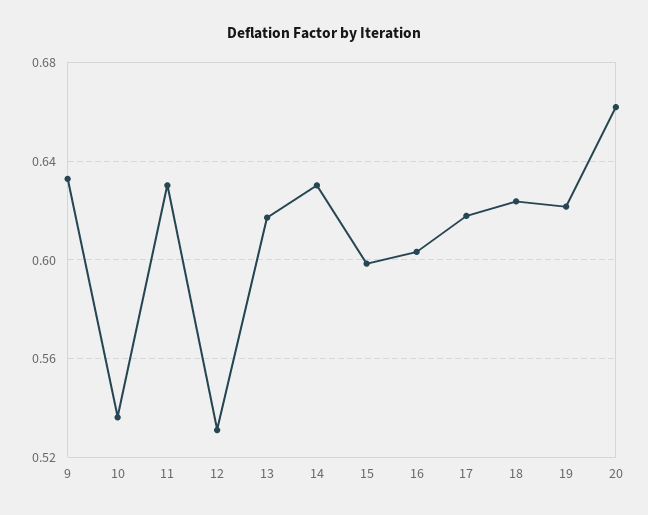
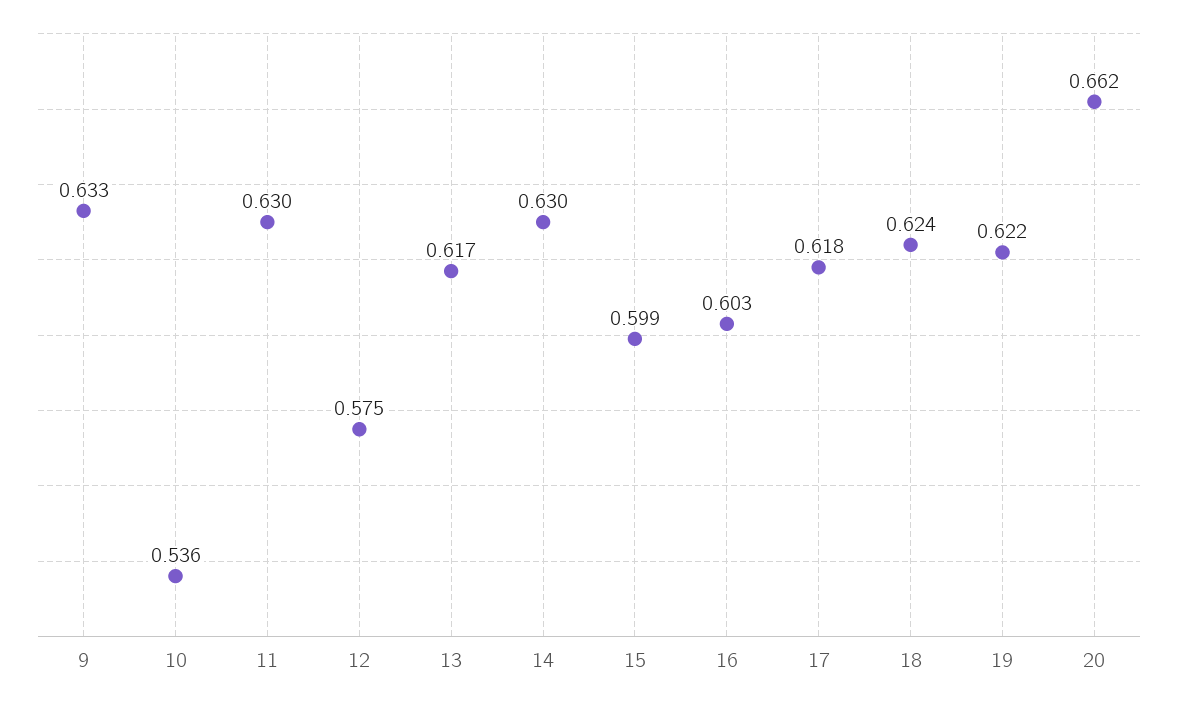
  {
    "9": 0.633,
    "10": 0.536,
    "11": 0.63,
-   "12": 0.53,
+   "12": 0.575,
    "13": 0.617,
    "14": 0.63,
    "15": 0.599,
    "16": 0.603,
    "17": 0.618,
    "18": 0.624,
    "19": 0.622,
    "20": 0.662
  }

